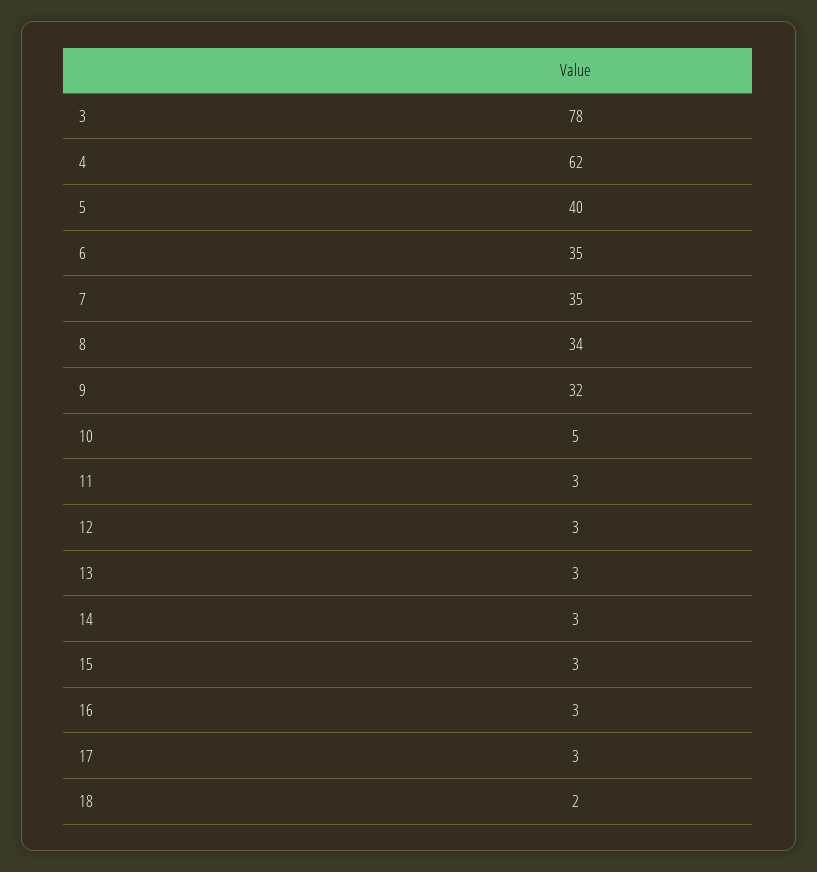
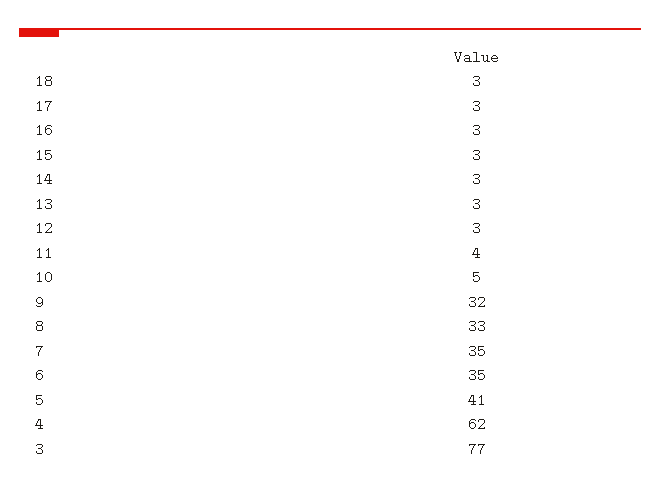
  {
-   "3": 78,
+   "3": 77,
    "4": 62,
-   "5": 40,
+   "5": 41,
    "6": 35,
    "7": 35,
-   "8": 34,
+   "8": 33,
    "9": 32,
    "10": 5,
-   "11": 3,
+   "11": 4,
    "12": 3,
    "13": 3,
    "14": 3,
    "15": 3,
    "16": 3,
    "17": 3,
-   "18": 2
+   "18": 3
  }

